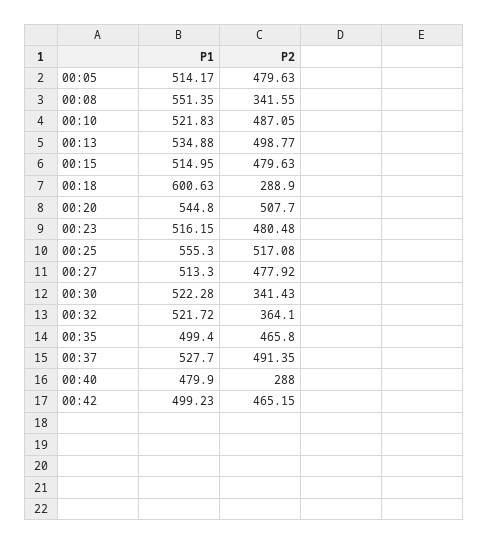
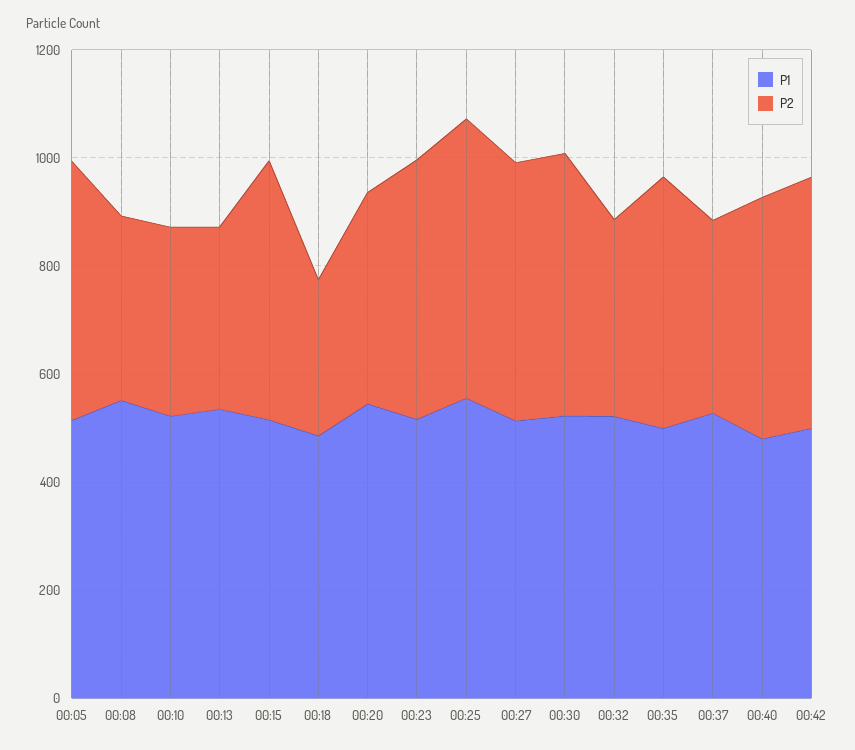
  {
    "P1": {
      "00:05": 514.17,
      "00:08": 551.35,
      "00:10": 521.83,
      "00:13": 534.88,
      "00:15": 514.95,
-     "00:18": 600.63,
+     "00:18": 500,
      "00:20": 544.8,
      "00:23": 516.15,
      "00:25": 555.3,
      "00:27": 513.3,
      "00:30": 522.28,
      "00:32": 521.72,
      "00:35": 499.4,
      "00:37": 527.7,
      "00:40": 479.9,
      "00:42": 499.23
    },
    "P2": {
      "00:05": 479.63,
      "00:08": 341.55,
-     "00:10": 487.05,
+     "00:10": 350,
-     "00:13": 498.77,
+     "00:13": 350,
      "00:15": 479.63,
      "00:18": 288.9,
-     "00:20": 507.7,
+     "00:20": 400,
      "00:23": 480.48,
      "00:25": 517.08,
      "00:27": 477.92,
-     "00:30": 341.43,
+     "00:30": 500,
      "00:32": 364.1,
      "00:35": 465.8,
-     "00:37": 491.35,
+     "00:37": 350,
-     "00:40": 288,
+     "00:40": 450,
      "00:42": 465.15
    }
  }

